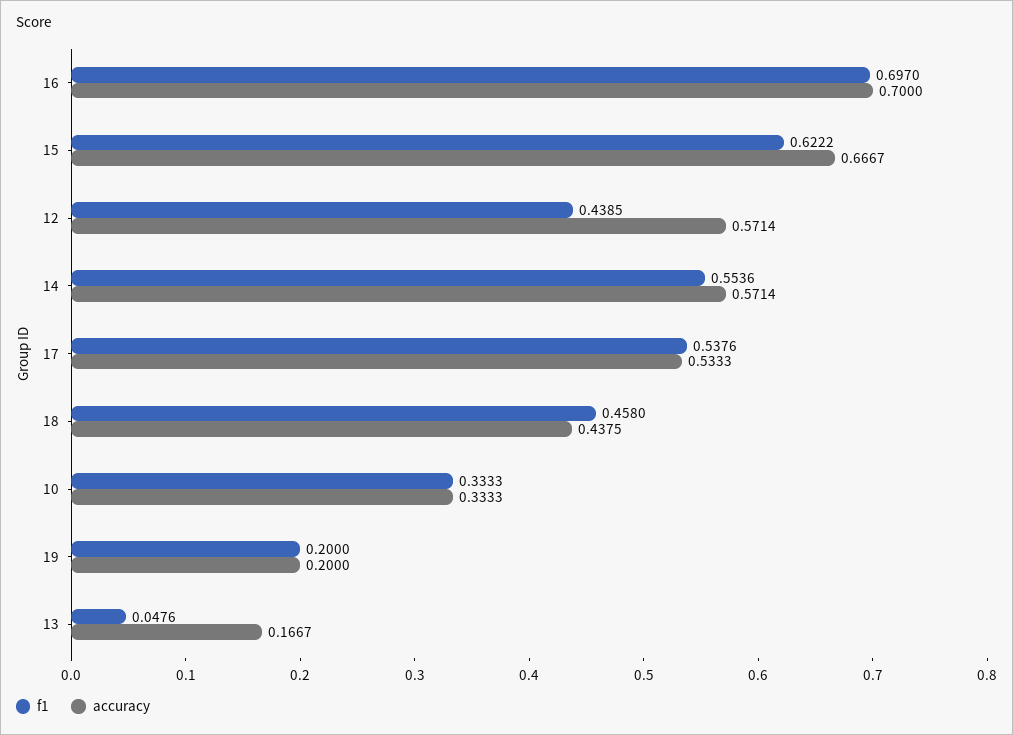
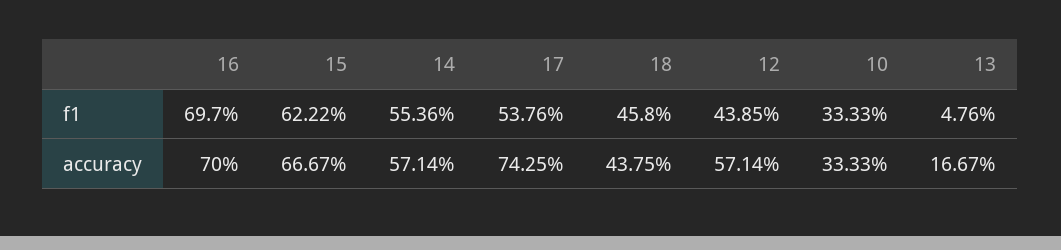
  {
    "f1": {
      "16": 0.697,
      "15": 0.6222,
      "12": 0.4385,
      "14": 0.5536,
      "17": 0.5376,
      "18": 0.458,
      "10": 0.3333,
-     "19": 0.2,
      "13": 0.0476
    },
    "accuracy": {
      "16": 0.7,
      "15": 0.6667,
      "12": 0.5714,
      "14": 0.5714,
-     "17": 0.5333,
+     "17": 0.7425,
      "18": 0.4375,
      "10": 0.3333,
-     "19": 0.2,
      "13": 0.1667
    }
  }

